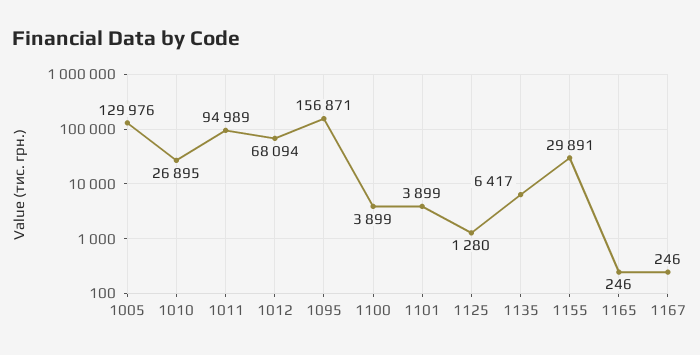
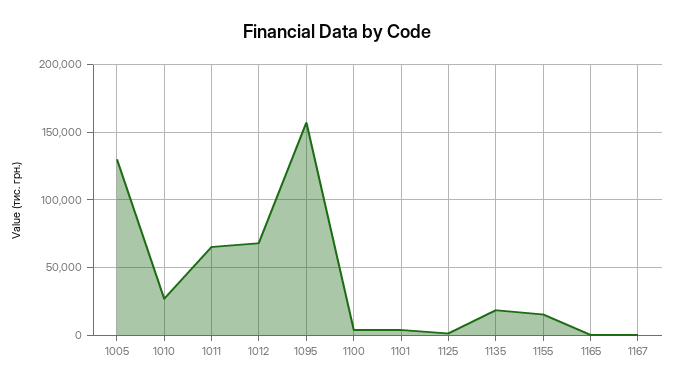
  {
    "1005": 129976,
    "1010": 26895,
-   "1011": 94989,
+   "1011": 65000,
    "1012": 68094,
    "1095": 156871,
    "1100": 3899,
    "1101": 3899,
    "1125": 1280,
-   "1135": 6417,
+   "1135": 20000,
-   "1155": 29891,
+   "1155": 15000,
    "1165": 246,
    "1167": 246
  }

